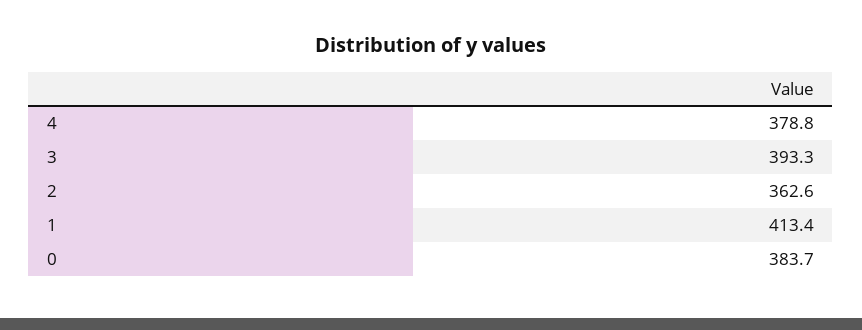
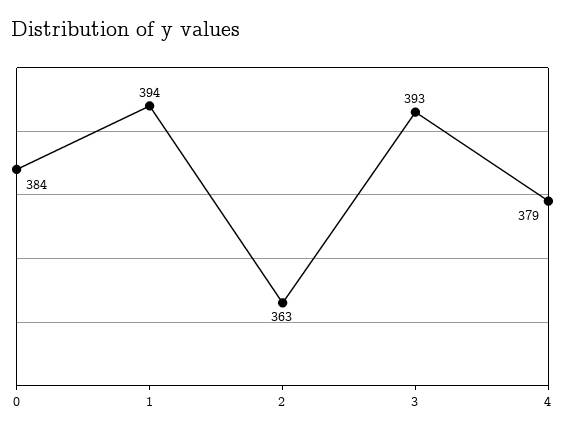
  {
    "4": 378.8,
    "3": 393.3,
    "2": 362.6,
-   "1": 413.4,
+   "1": 394,
    "0": 383.7
  }

